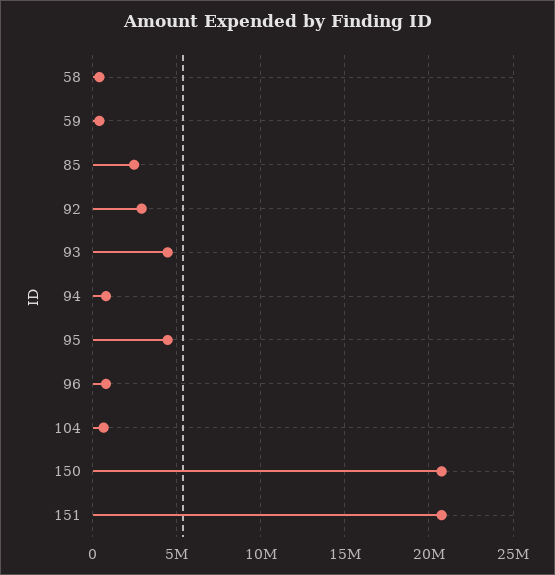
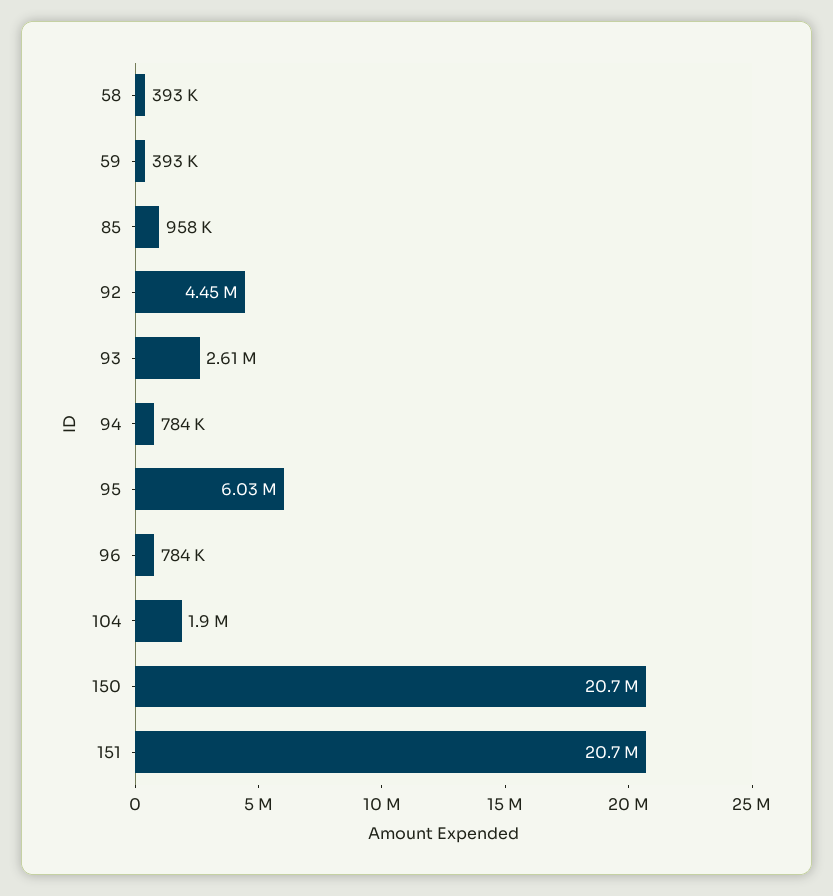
  {
    "58": 393000,
    "59": 393000,
-   "85": 2500000,
+   "85": 958000,
-   "92": 3000000,
+   "92": 4450000,
-   "93": 4500000,
+   "93": 2610000,
    "94": 784000,
-   "95": 4500000,
+   "95": 6030000,
    "96": 784000,
-   "104": 500000,
+   "104": 1900000,
    "150": 20700000,
    "151": 20700000
  }

